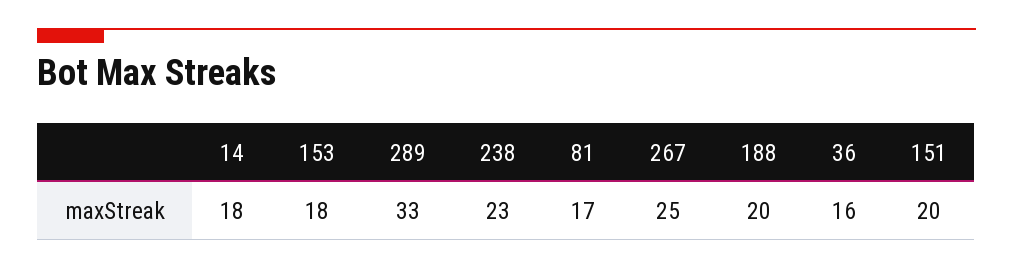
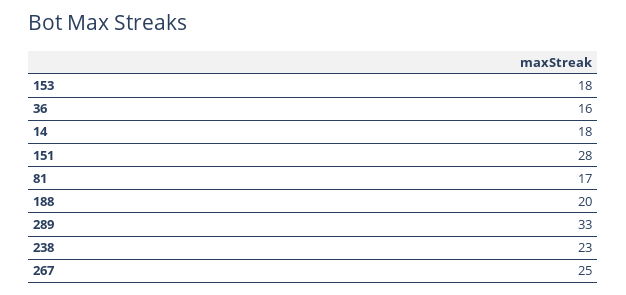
  {
    "14": 18,
    "153": 18,
    "289": 33,
    "238": 23,
    "81": 17,
    "267": 25,
    "188": 20,
    "36": 16,
-   "151": 20
+   "151": 28
  }

